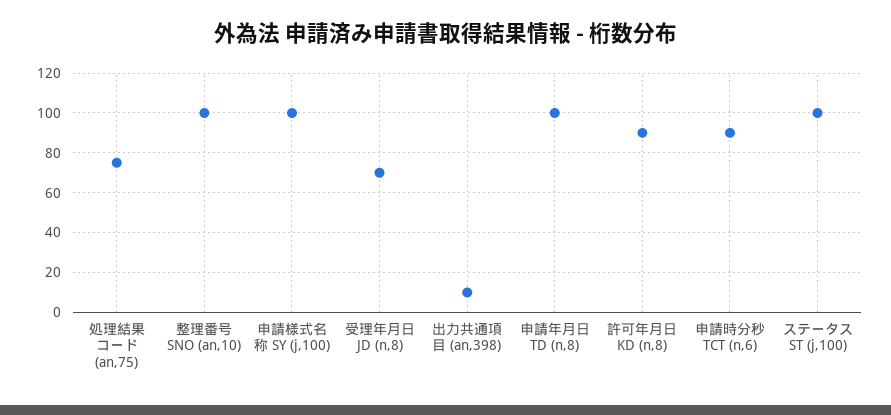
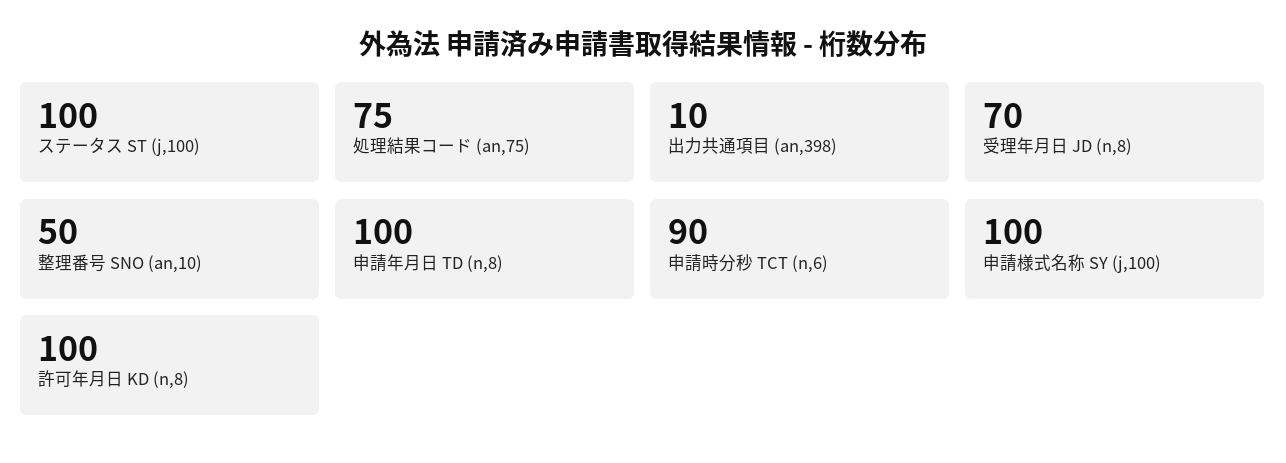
  {
    "処理結果コード (an,75)": 75,
-   "整理番号 SNO (an,10)": 100,
+   "整理番号 SNO (an,10)": 50,
    "申請様式名称 SY (j,100)": 100,
    "受理年月日 JD (n,8)": 70,
    "出力共通項目 (an,398)": 10,
    "申請年月日 TD (n,8)": 100,
-   "許可年月日 KD (n,8)": 90,
+   "許可年月日 KD (n,8)": 100,
    "申請時分秒 TCT (n,6)": 90,
    "ステータス ST (j,100)": 100
  }

